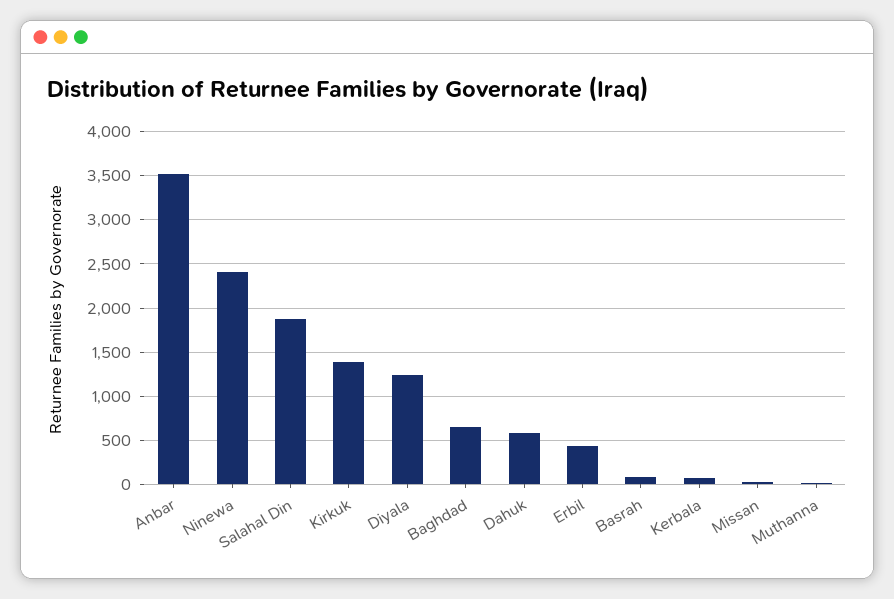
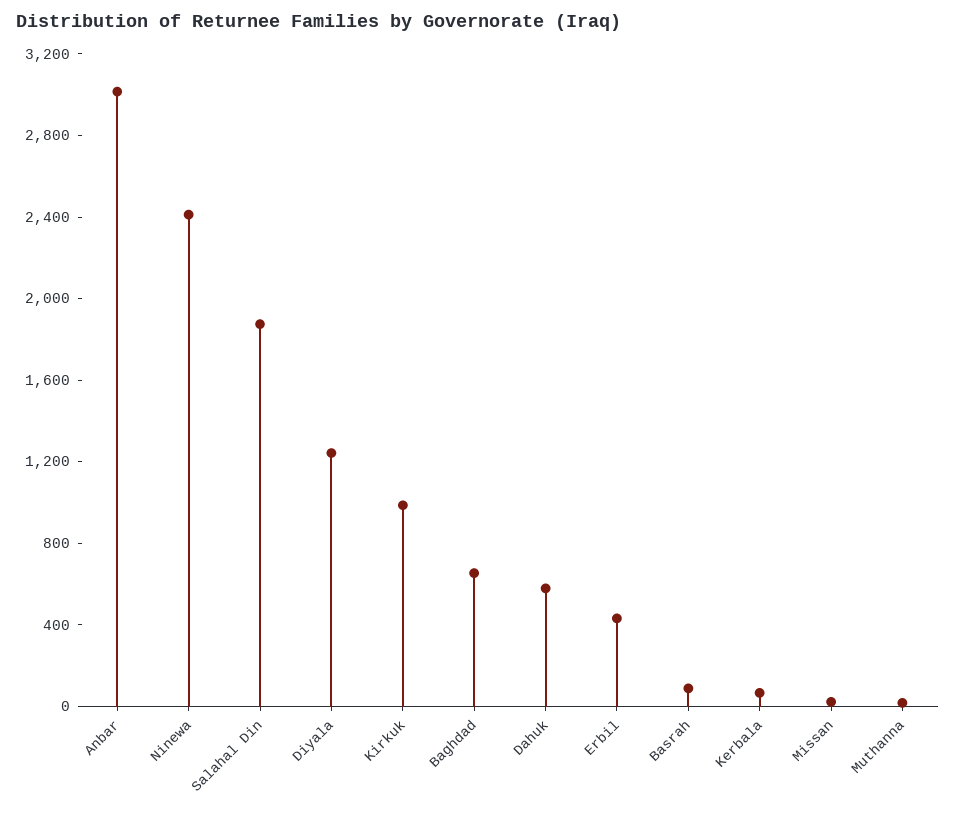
  {
-   "Anbar": 3500,
+   "Anbar": 3000,
    "Ninewa": 2400,
    "Salahal Din": 1900,
-   "Kirkuk": 1400,
+   "Kirkuk": 1000,
    "Diyala": 1200,
    "Baghdad": 700,
    "Dahuk": 600,
    "Erbil": 400,
    "Basrah": 100,
    "Kerbala": 100,
    "Missan": 0,
    "Muthanna": 0
  }

